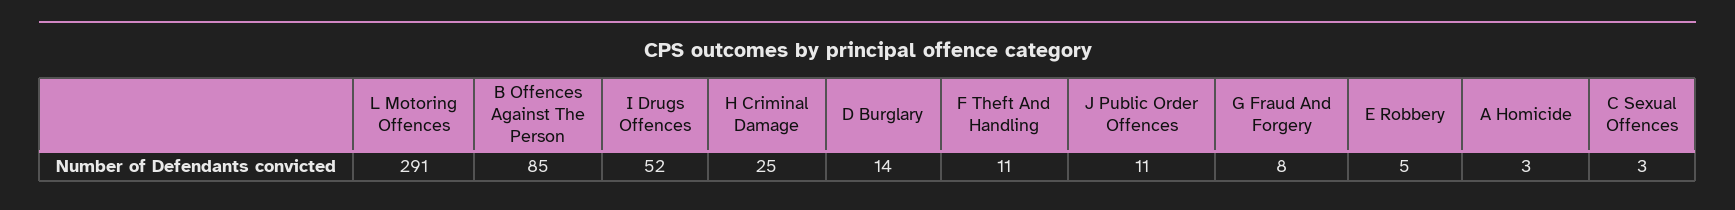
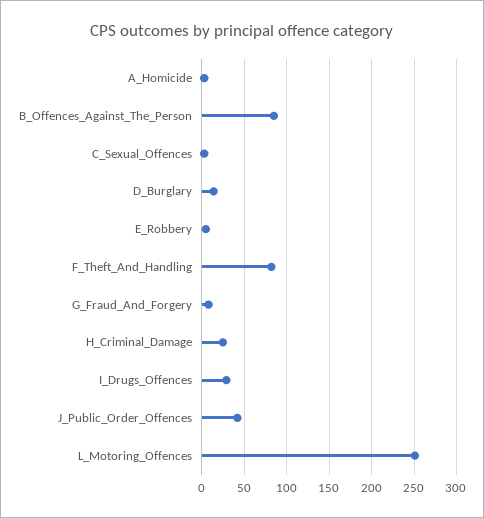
  {
-   "L Motoring Offences": 291,
+   "L Motoring Offences": 250,
    "B Offences Against The Person": 85,
-   "I Drugs Offences": 52,
+   "I Drugs Offences": 30,
    "H Criminal Damage": 25,
    "D Burglary": 14,
-   "F Theft And Handling": 11,
+   "F Theft And Handling": 80,
-   "J Public Order Offences": 11,
+   "J Public Order Offences": 40,
    "G Fraud And Forgery": 8,
    "E Robbery": 5,
    "A Homicide": 3,
    "C Sexual Offences": 3
  }

